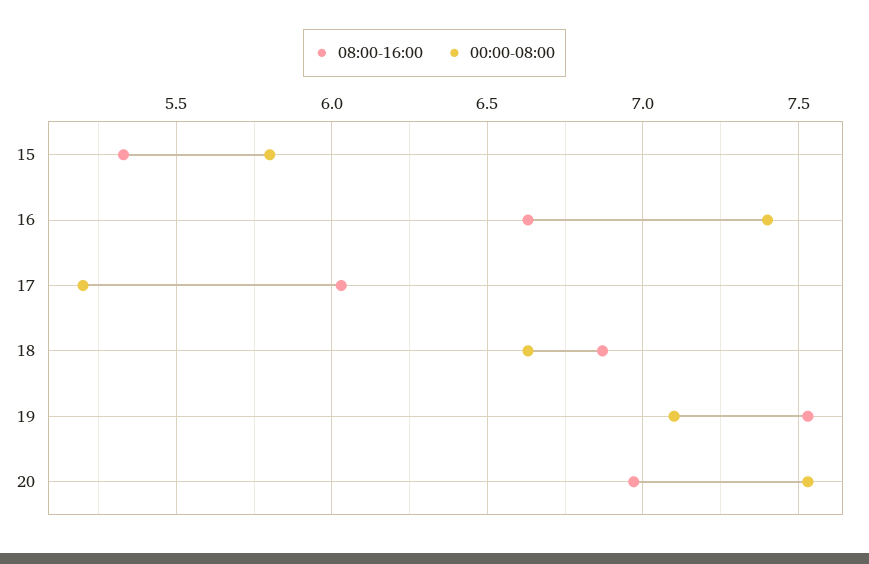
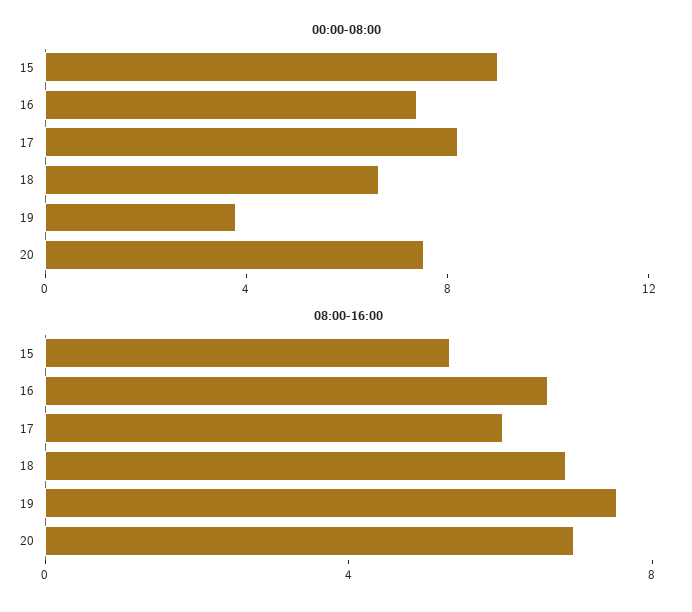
  {
    "08:00-16:00": {
      "15": 5.35,
      "16": 6.65,
      "17": 6.05,
      "18": 6.85,
      "19": 7.55,
      "20": 6.95
    },
    "00:00-08:00": {
-     "15": 5.8,
+     "15": 9,
      "16": 7.4,
-     "17": 5.2,
+     "17": 8,
      "18": 6.65,
-     "19": 7.1,
+     "19": 4,
      "20": 7.55
    }
  }

